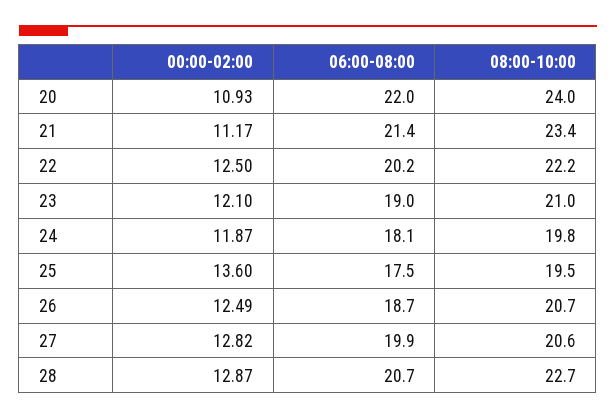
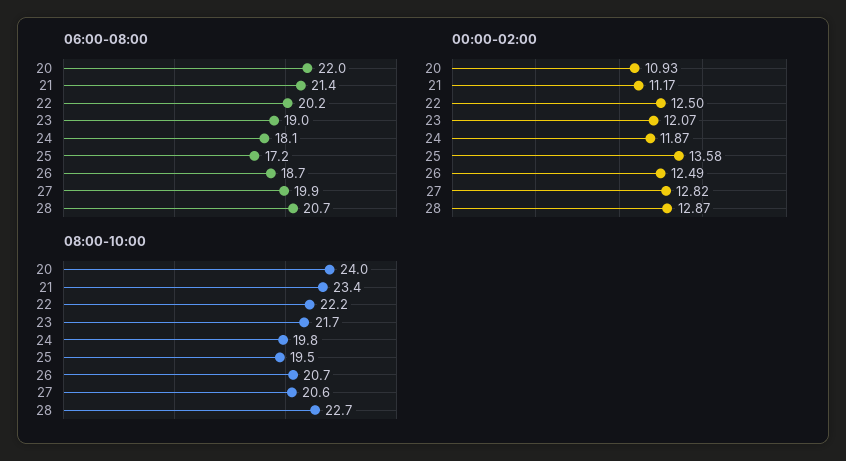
  {
    "00:00-02:00": {
      "20": 10.93,
      "21": 11.17,
      "22": 12.5,
-     "23": 12.1,
+     "23": 12.07,
      "24": 11.87,
-     "25": 13.6,
+     "25": 13.58,
      "26": 12.49,
      "27": 12.82,
      "28": 12.87
    },
    "06:00-08:00": {
      "20": 22,
      "21": 21.4,
      "22": 20.2,
      "23": 19,
      "24": 18.1,
-     "25": 17.5,
+     "25": 17.2,
      "26": 18.7,
      "27": 19.9,
      "28": 20.7
    },
    "08:00-10:00": {
      "20": 24,
      "21": 23.4,
      "22": 22.2,
-     "23": 21,
+     "23": 21.7,
      "24": 19.8,
      "25": 19.5,
      "26": 20.7,
      "27": 20.6,
      "28": 22.7
    }
  }

